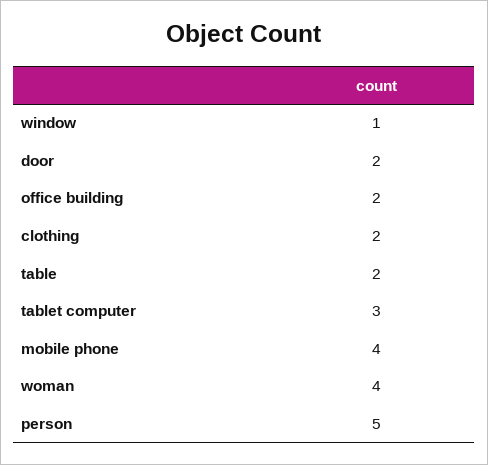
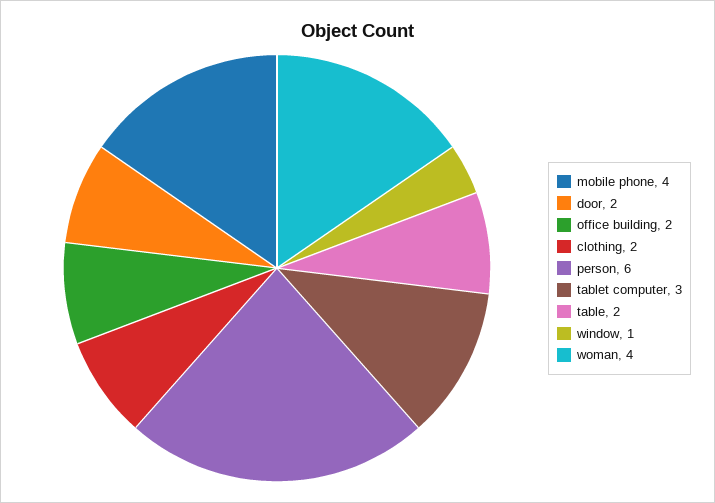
  {
    "window": 1,
    "door": 2,
    "office building": 2,
    "clothing": 2,
    "table": 2,
    "tablet computer": 3,
    "mobile phone": 4,
    "woman": 4,
-   "person": 5
+   "person": 6
  }

